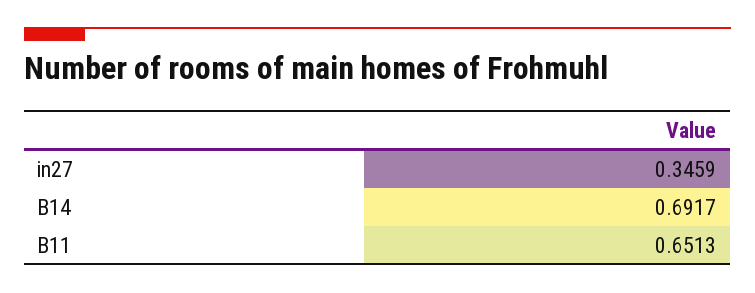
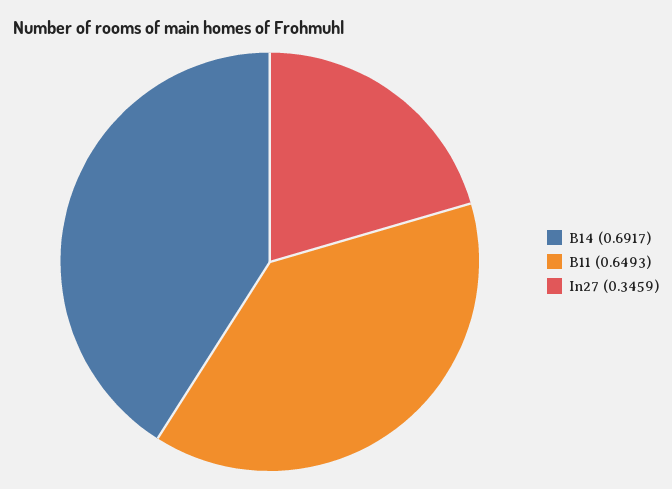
  {
    "in27": 0.3459,
    "B14": 0.6917,
-   "B11": 0.6513
+   "B11": 0.6493
  }

